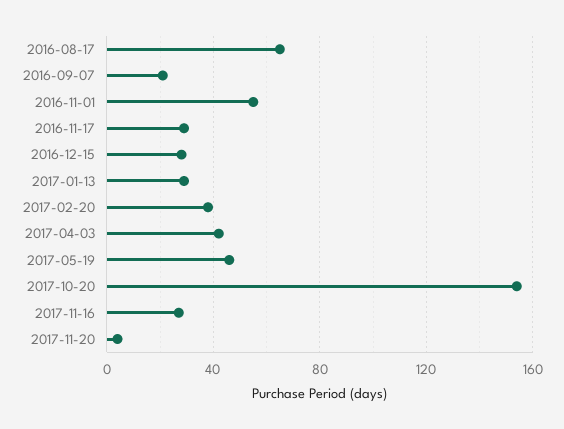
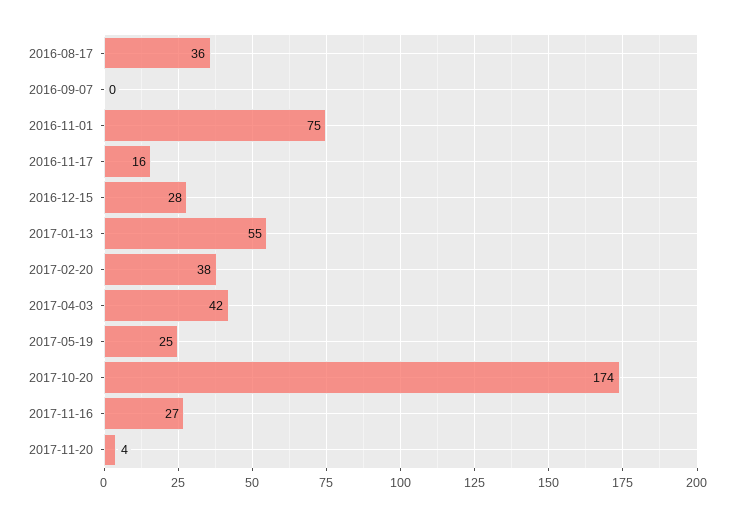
  {
-   "2016-08-17": 65,
+   "2016-08-17": 36,
-   "2016-09-07": 20,
+   "2016-09-07": 0,
-   "2016-11-01": 55,
+   "2016-11-01": 75,
-   "2016-11-17": 30,
+   "2016-11-17": 16,
    "2016-12-15": 28,
-   "2017-01-13": 30,
+   "2017-01-13": 55,
    "2017-02-20": 38,
    "2017-04-03": 42,
-   "2017-05-19": 45,
+   "2017-05-19": 25,
-   "2017-10-20": 155,
+   "2017-10-20": 174,
    "2017-11-16": 27,
    "2017-11-20": 4
  }

